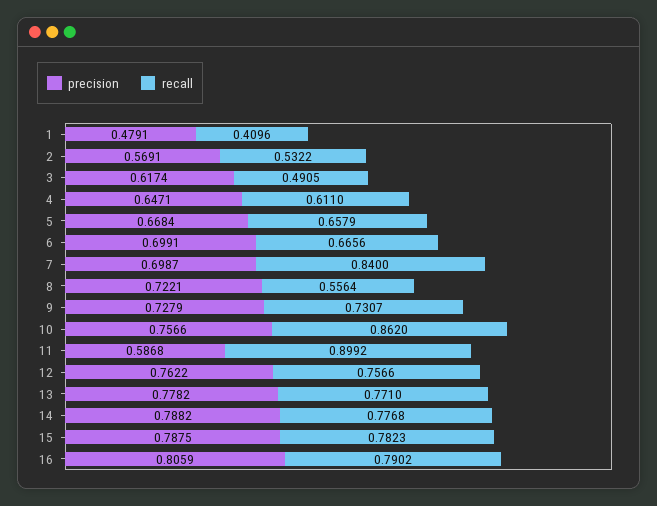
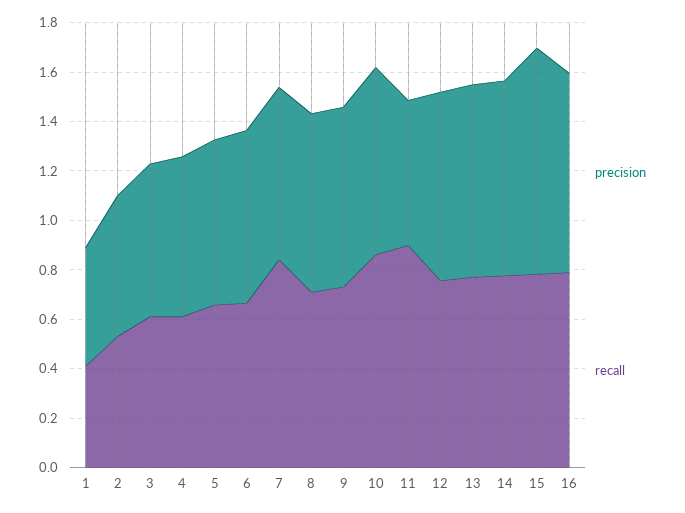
  {
    "precision": {
      "1": 0.4791,
      "2": 0.5691,
      "3": 0.6174,
      "4": 0.6471,
      "5": 0.6684,
      "6": 0.6991,
      "7": 0.6987,
      "8": 0.7221,
      "9": 0.7279,
      "10": 0.7566,
      "11": 0.5868,
      "12": 0.7622,
      "13": 0.7782,
      "14": 0.7882,
-     "15": 0.7875,
+     "15": 0.9,
      "16": 0.8059
    },
    "recall": {
      "1": 0.4096,
      "2": 0.5322,
-     "3": 0.4905,
+     "3": 0.6,
      "4": 0.611,
      "5": 0.6579,
      "6": 0.6656,
      "7": 0.84,
-     "8": 0.5564,
+     "8": 0.7,
      "9": 0.7307,
      "10": 0.862,
      "11": 0.8992,
      "12": 0.7566,
      "13": 0.771,
      "14": 0.7768,
      "15": 0.7823,
      "16": 0.7902
    }
  }

